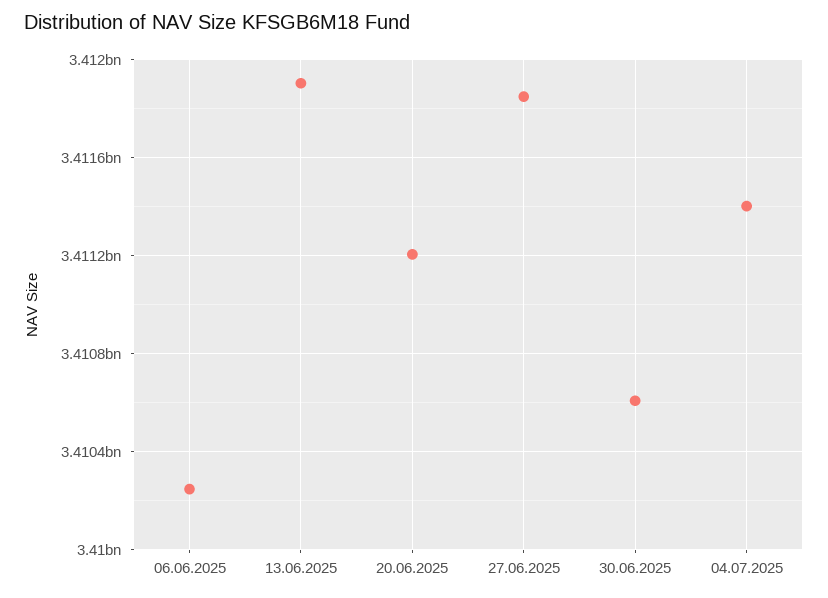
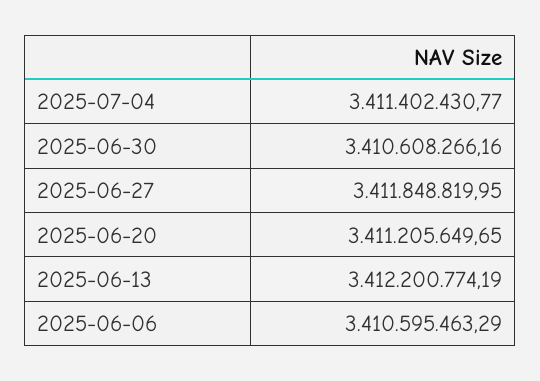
  {
-   "06.06.2025": 3410250000,
+   "06.06.2025": 3410595463.29,
-   "13.06.2025": 3411900000,
+   "13.06.2025": 3412200774.19,
    "20.06.2025": 3411205649.65,
    "27.06.2025": 3411848819.95,
    "30.06.2025": 3410608266.16,
    "04.07.2025": 3411402430.77
  }

